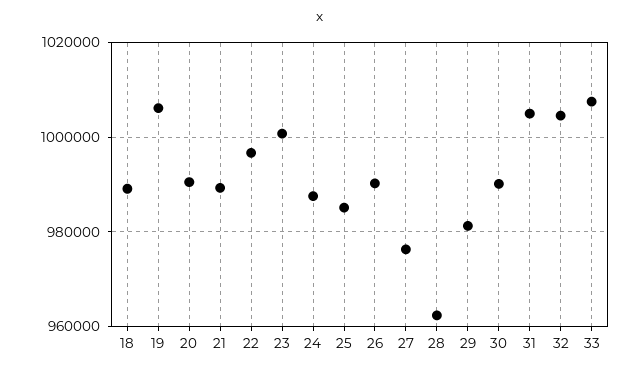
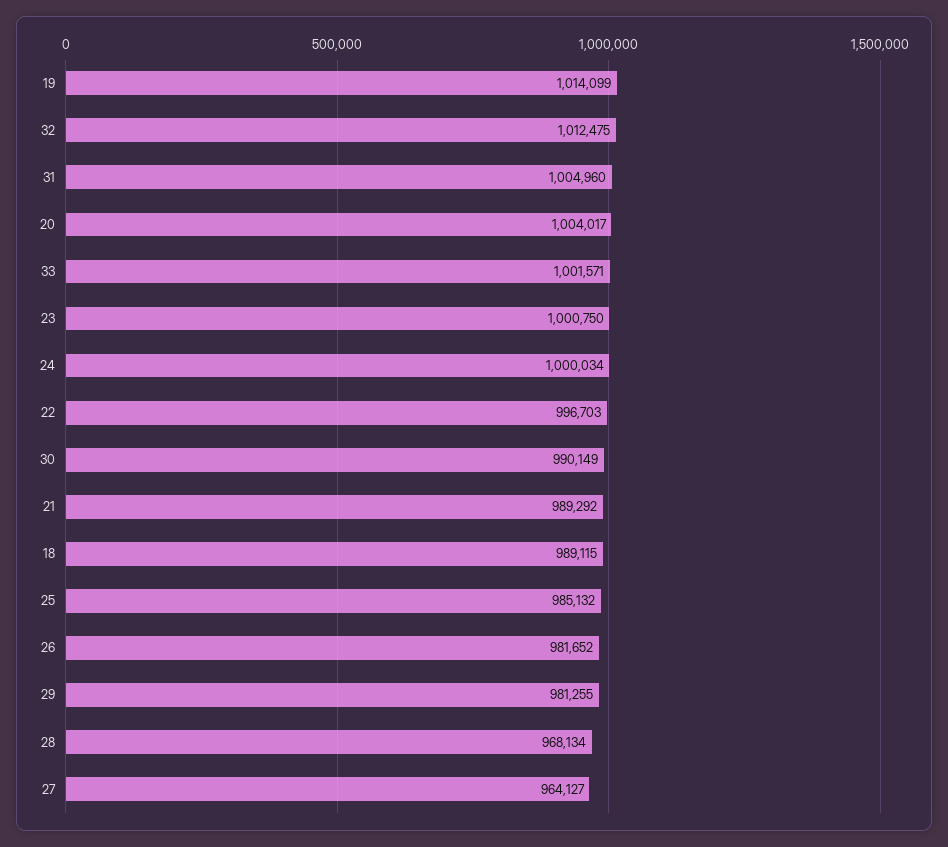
  {
    "18": 989115,
-   "19": 1006000,
+   "19": 1014099,
-   "20": 990000,
+   "20": 1004017,
    "21": 989292,
    "22": 996703,
    "23": 1000750,
-   "24": 988000,
+   "24": 1000034,
    "25": 985132,
-   "26": 990000,
+   "26": 981652,
-   "27": 976000,
+   "27": 964127,
-   "28": 962000,
+   "28": 968134,
    "29": 981255,
    "30": 990149,
    "31": 1004960,
-   "32": 1004000,
+   "32": 1012475,
-   "33": 1008000
+   "33": 1001571
  }

